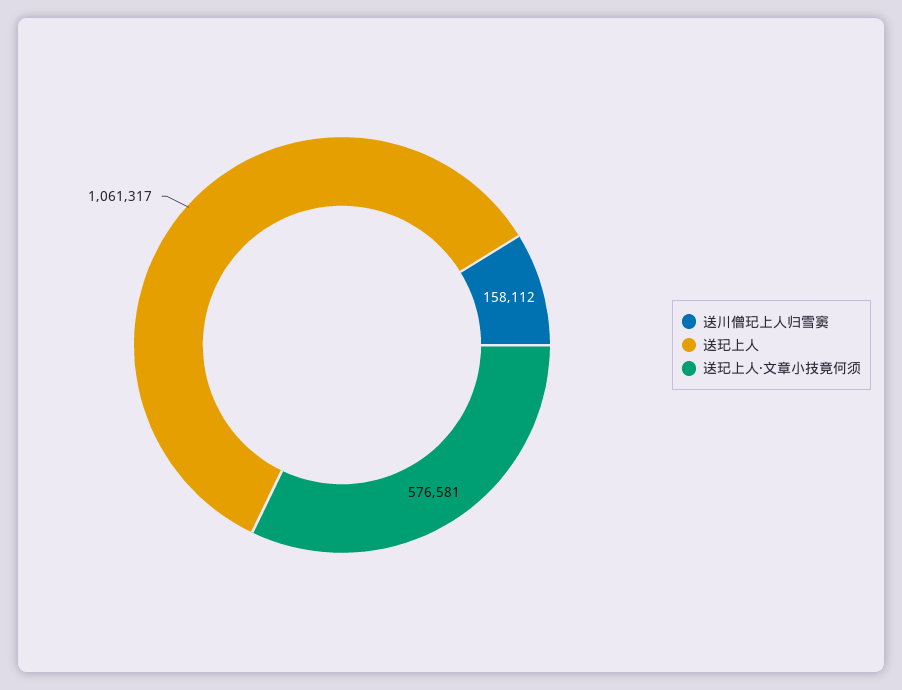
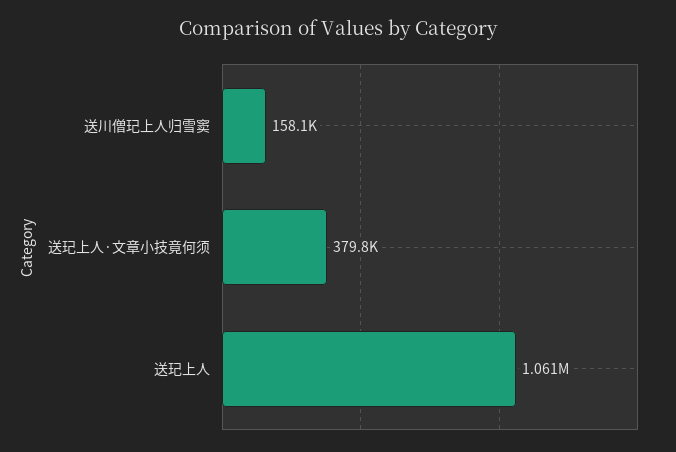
  {
    "送川僧玘上人归雪窦": 158112,
    "送玘上人": 1061317,
-   "送玘上人·文章小技竟何须": 576581
+   "送玘上人·文章小技竟何须": 379800
  }

